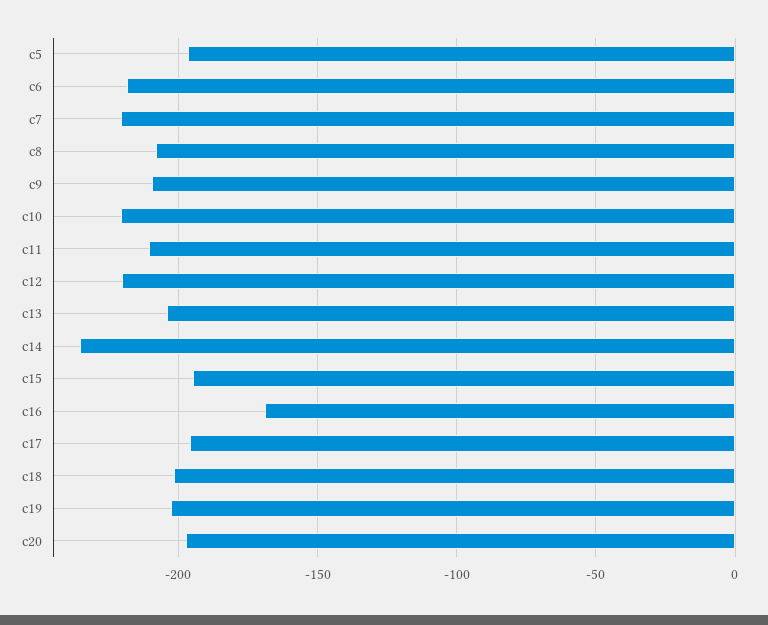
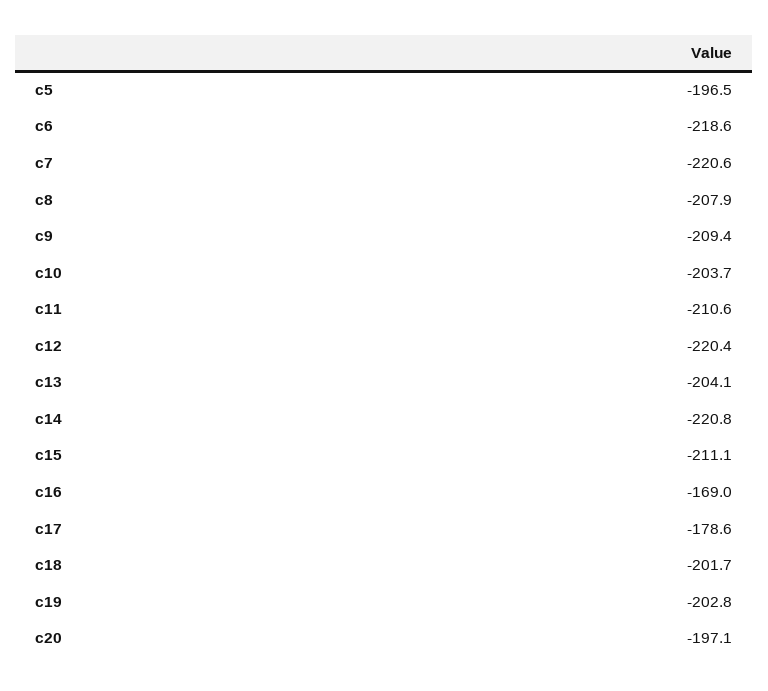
  {
    "c5": -196.5,
    "c6": -218.6,
    "c7": -220.6,
    "c8": -207.9,
    "c9": -209.4,
-   "c10": -220,
+   "c10": -203.7,
    "c11": -210.6,
    "c12": -220.4,
    "c13": -204.1,
-   "c14": -235,
+   "c14": -220.8,
-   "c15": -195,
+   "c15": -211.1,
    "c16": -169,
-   "c17": -195,
+   "c17": -178.6,
    "c18": -201.7,
    "c19": -202.8,
    "c20": -197.1
  }

